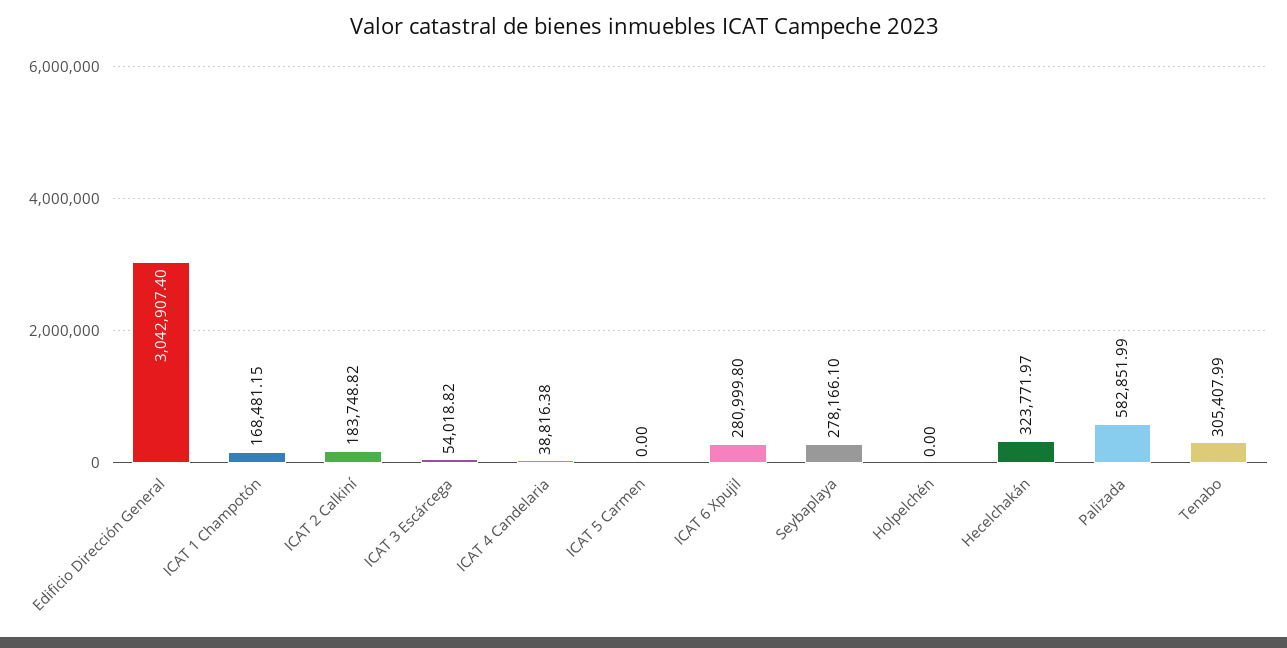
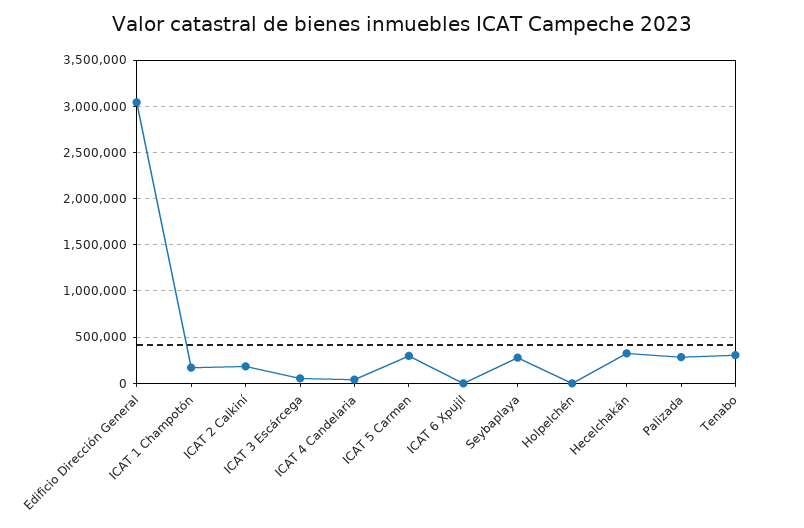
  {
    "Edificio Dirección General": 3042907.4,
    "ICAT 1 Champotón": 168481.15,
    "ICAT 2 Calkiní": 183748.82,
    "ICAT 3 Escárcega": 54018.82,
    "ICAT 4 Candelaria": 38816.38,
-   "ICAT 5 Carmen": 0,
+   "ICAT 5 Carmen": 300000,
-   "ICAT 6 Xpujil": 280999.8,
+   "ICAT 6 Xpujil": 0,
    "Seybaplaya": 278166.1,
    "Holpelchén": 0,
    "Hecelchakán": 323771.97,
-   "Palizada": 582851.99,
+   "Palizada": 300000,
    "Tenabo": 305407.99
  }

